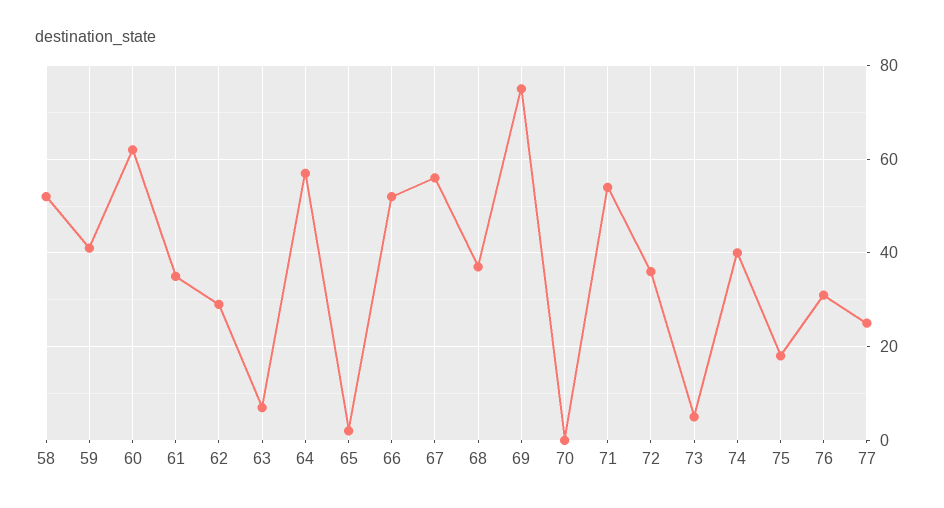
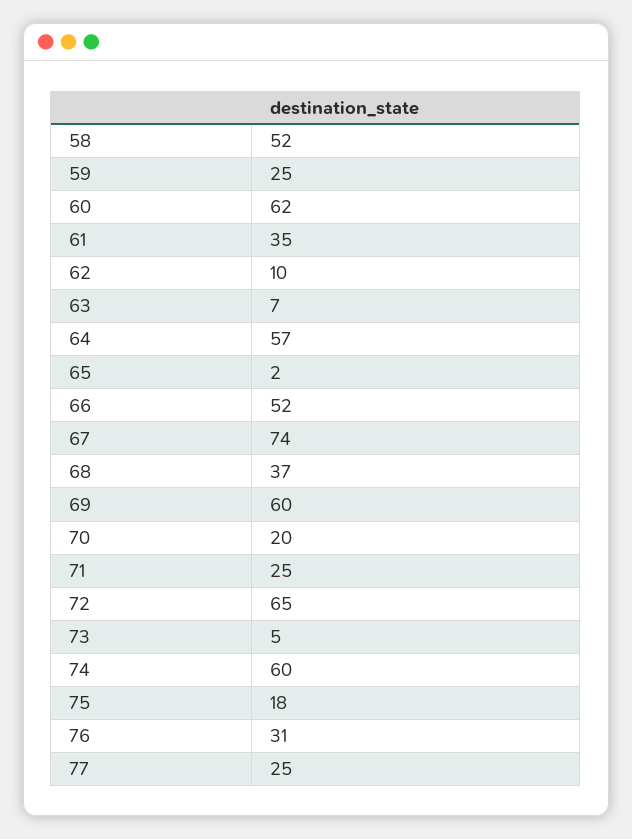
  {
    "58": 52,
-   "59": 40,
+   "59": 25,
    "60": 62,
    "61": 35,
-   "62": 30,
+   "62": 10,
    "63": 7,
    "64": 57,
    "65": 2,
    "66": 52,
-   "67": 55,
+   "67": 74,
    "68": 37,
-   "69": 75,
+   "69": 60,
-   "70": 0,
+   "70": 20,
-   "71": 55,
+   "71": 25,
-   "72": 35,
+   "72": 65,
    "73": 5,
-   "74": 40,
+   "74": 60,
    "75": 18,
    "76": 31,
    "77": 25
  }

